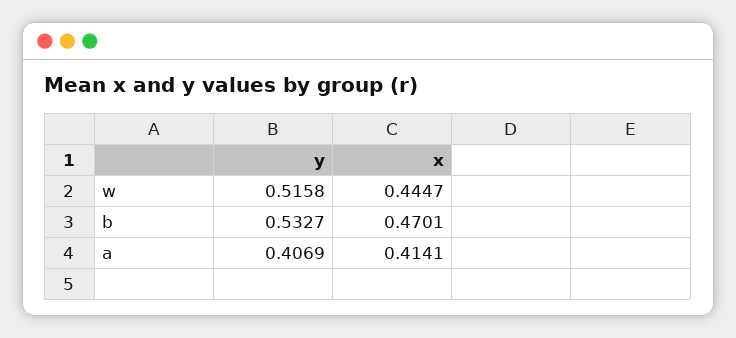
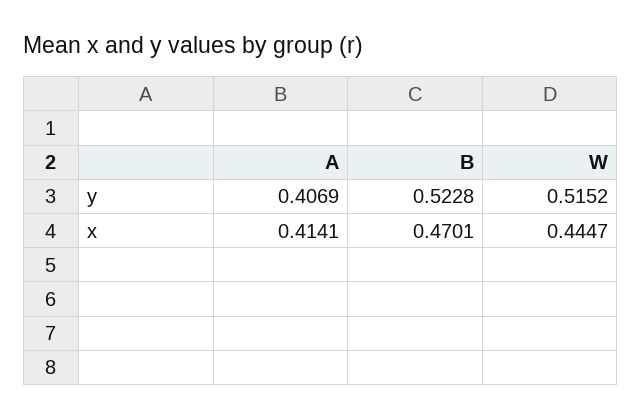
  {
    "y": {
-     "w": 0.5158,
+     "w": 0.5152,
-     "b": 0.5327,
+     "b": 0.5228,
      "a": 0.4069
    },
    "x": {
      "w": 0.4447,
      "b": 0.4701,
      "a": 0.4141
    }
  }

